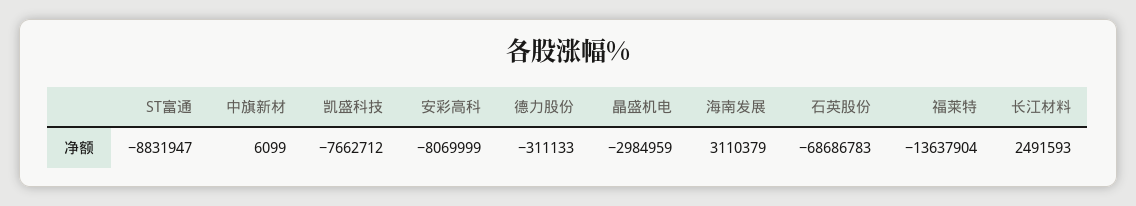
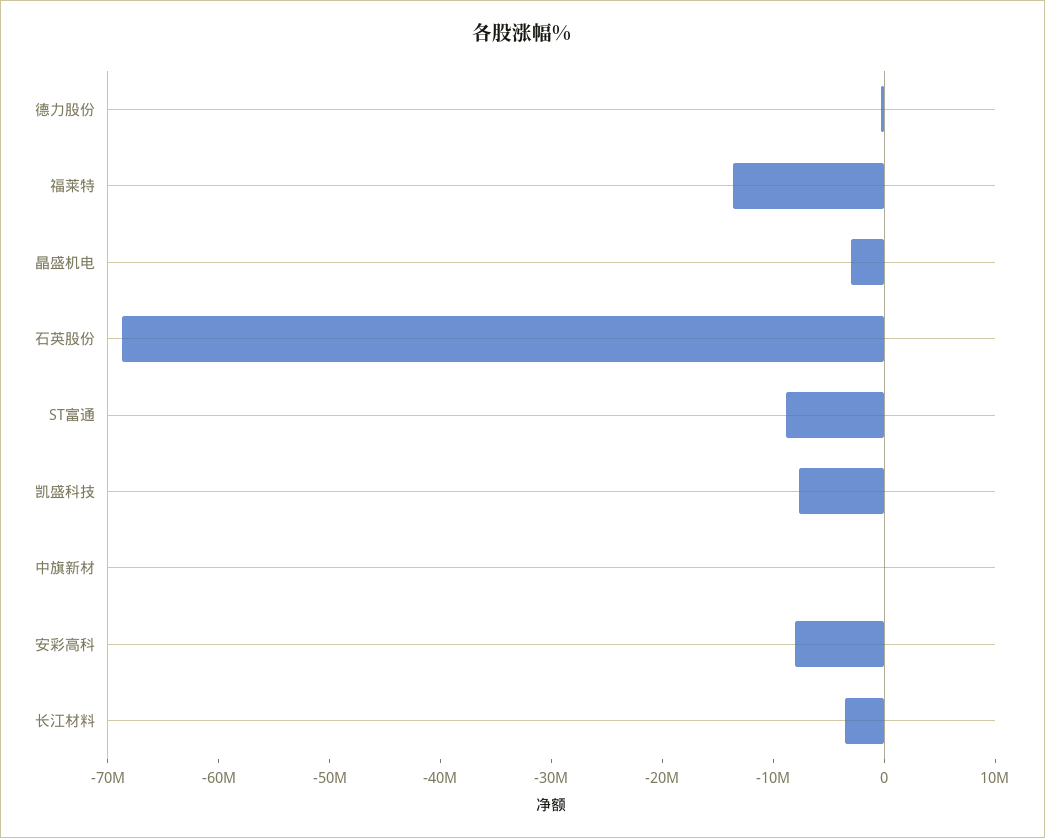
  {
    "ST富通": -8831947,
    "中旗新材": 6099,
    "凯盛科技": -7662712,
    "安彩高科": -8069999,
    "德力股份": -311133,
    "晶盛机电": -2984959,
-   "海南发展": 3110379,
    "石英股份": -68686783,
    "福莱特": -13637904,
-   "长江材料": 2491593
+   "长江材料": -4000000
  }

